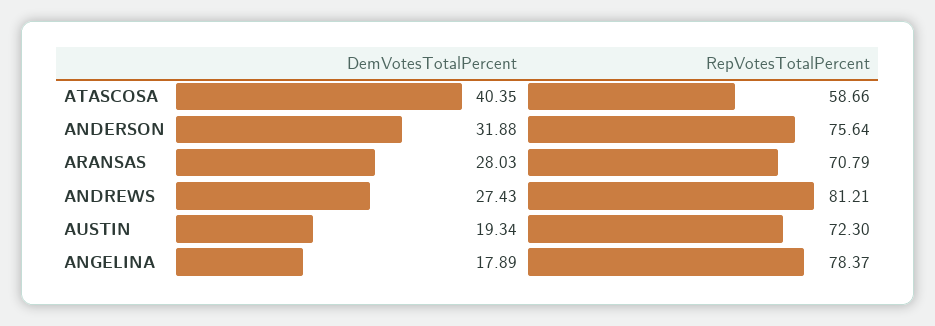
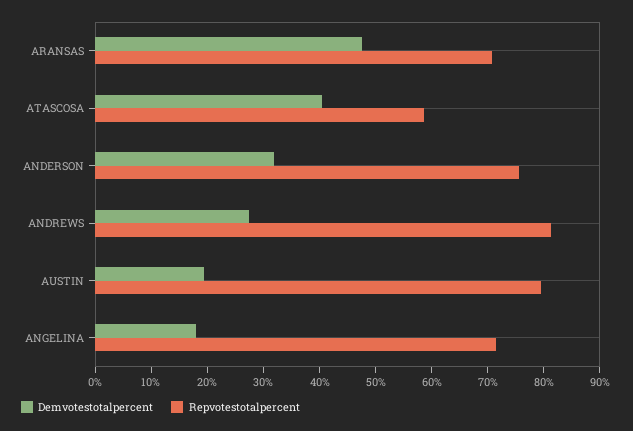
  {
    "DemVotesTotalPercent": {
      "ATASCOSA": 40.35,
      "ANDERSON": 31.88,
-     "ARANSAS": 28.03,
+     "ARANSAS": 48,
      "ANDREWS": 27.43,
      "AUSTIN": 19.34,
      "ANGELINA": 17.89
    },
    "RepVotesTotalPercent": {
      "ATASCOSA": 58.66,
      "ANDERSON": 75.64,
      "ARANSAS": 70.79,
      "ANDREWS": 81.21,
-     "AUSTIN": 72.3,
+     "AUSTIN": 80,
-     "ANGELINA": 78.37
+     "ANGELINA": 72
    }
  }

